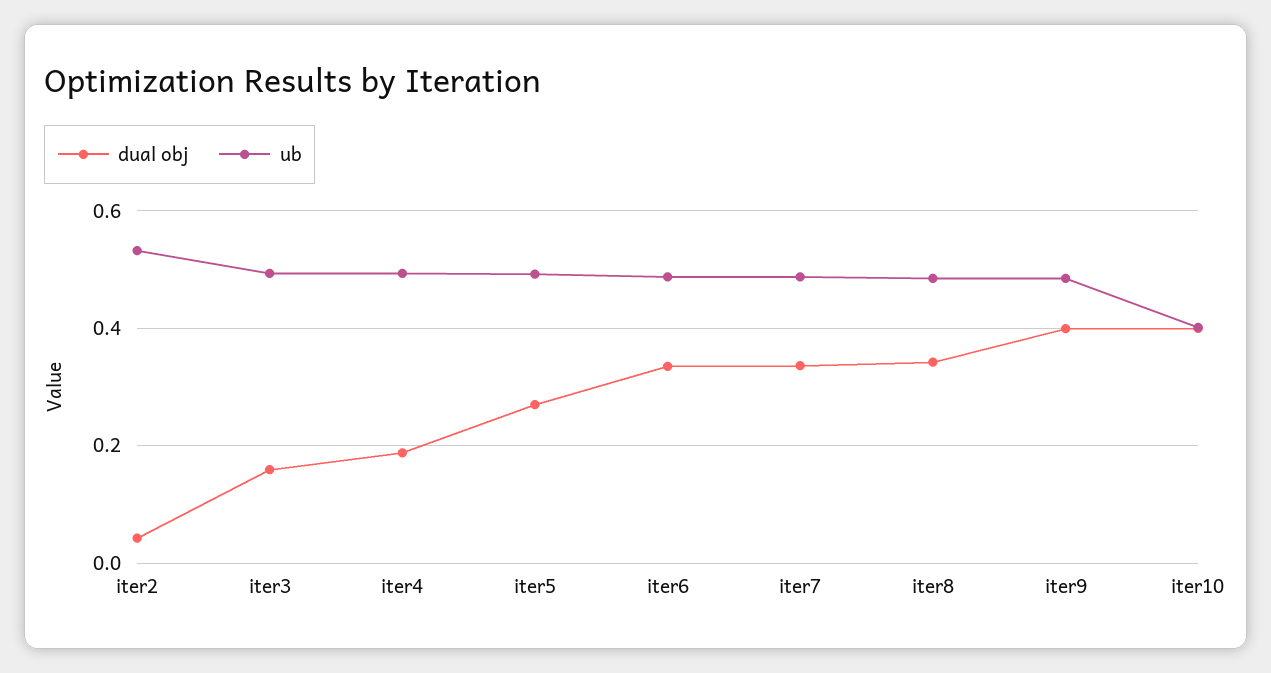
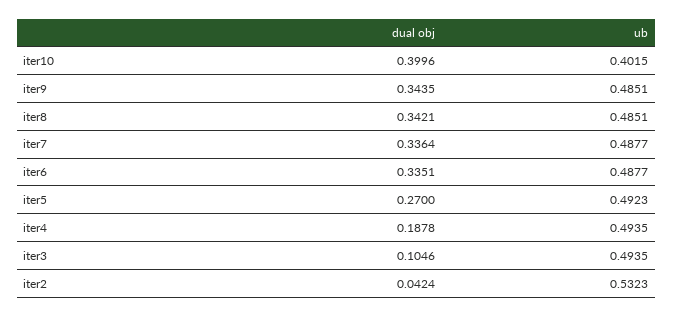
  {
    "dual obj": {
      "iter2": 0.0424,
-     "iter3": 0.16,
+     "iter3": 0.1046,
      "iter4": 0.1878,
      "iter5": 0.27,
      "iter6": 0.3351,
      "iter7": 0.3364,
      "iter8": 0.3421,
-     "iter9": 0.4,
+     "iter9": 0.3435,
      "iter10": 0.3996
    },
    "ub": {
      "iter2": 0.5323,
      "iter3": 0.4935,
      "iter4": 0.4935,
      "iter5": 0.4923,
      "iter6": 0.4877,
      "iter7": 0.4877,
      "iter8": 0.4851,
      "iter9": 0.4851,
      "iter10": 0.4015
    }
  }

